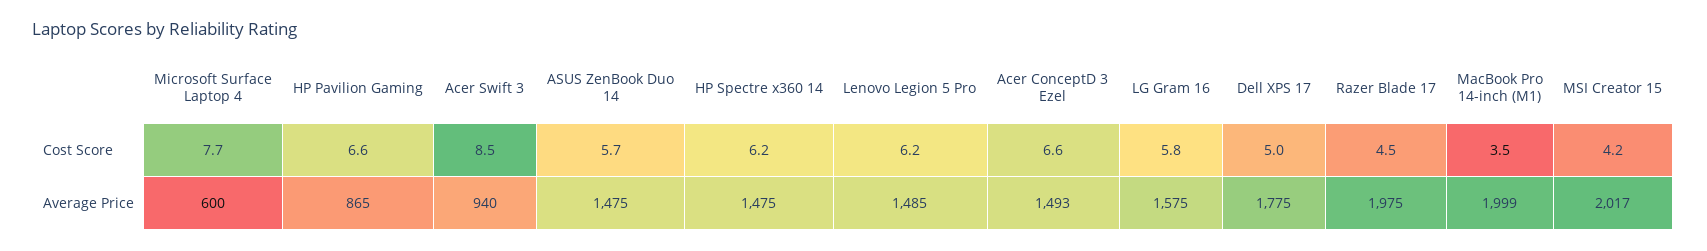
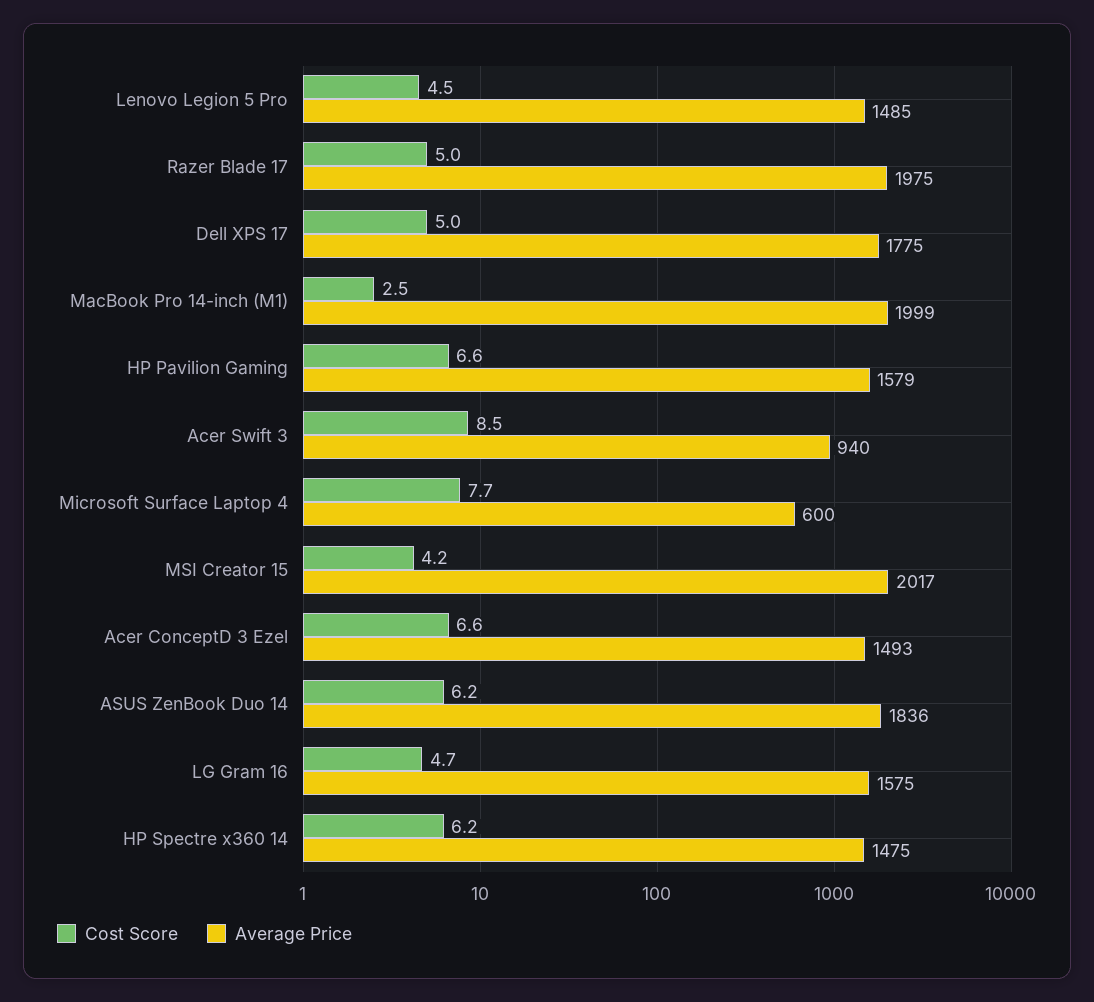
  {
    "Cost Score": {
      "Microsoft Surface Laptop 4": 7.7,
      "HP Pavilion Gaming": 6.6,
      "Acer Swift 3": 8.5,
-     "ASUS ZenBook Duo 14": 5.7,
+     "ASUS ZenBook Duo 14": 6.2,
      "HP Spectre x360 14": 6.2,
-     "Lenovo Legion 5 Pro": 6.2,
+     "Lenovo Legion 5 Pro": 4.5,
      "Acer ConceptD 3 Ezel": 6.6,
-     "LG Gram 16": 5.8,
+     "LG Gram 16": 4.7,
      "Dell XPS 17": 5,
-     "Razer Blade 17": 4.5,
+     "Razer Blade 17": 5,
-     "MacBook Pro 14-inch (M1)": 3.5,
+     "MacBook Pro 14-inch (M1)": 2.5,
      "MSI Creator 15": 4.2
    },
    "Average Price": {
      "Microsoft Surface Laptop 4": 600,
-     "HP Pavilion Gaming": 865,
+     "HP Pavilion Gaming": 1579,
      "Acer Swift 3": 940,
-     "ASUS ZenBook Duo 14": 1475,
+     "ASUS ZenBook Duo 14": 1836,
      "HP Spectre x360 14": 1475,
      "Lenovo Legion 5 Pro": 1485,
      "Acer ConceptD 3 Ezel": 1493,
      "LG Gram 16": 1575,
      "Dell XPS 17": 1775,
      "Razer Blade 17": 1975,
      "MacBook Pro 14-inch (M1)": 1999,
      "MSI Creator 15": 2017
    }
  }

